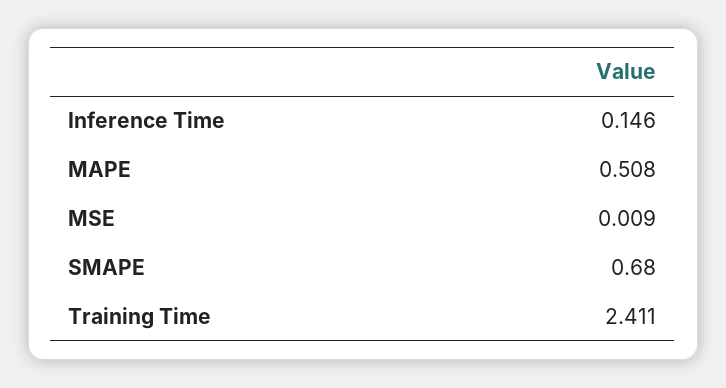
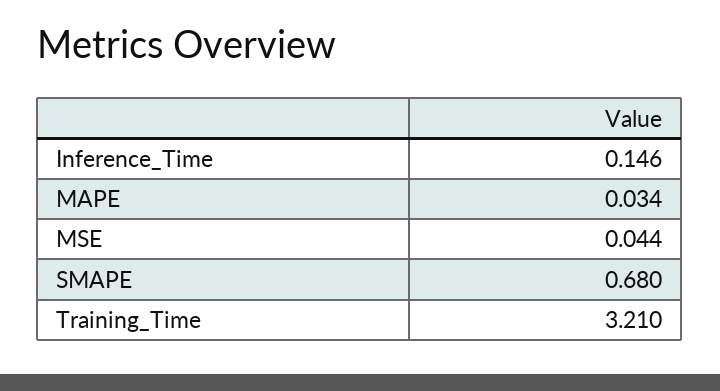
  {
    "Inference Time": 0.146,
-   "MAPE": 0.508,
+   "MAPE": 0.034,
-   "MSE": 0.009,
+   "MSE": 0.044,
    "SMAPE": 0.68,
-   "Training Time": 2.411
+   "Training Time": 3.21
  }

